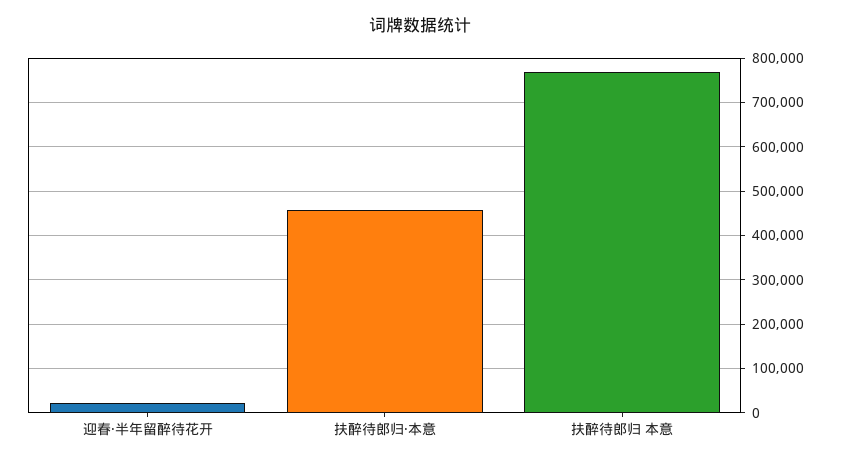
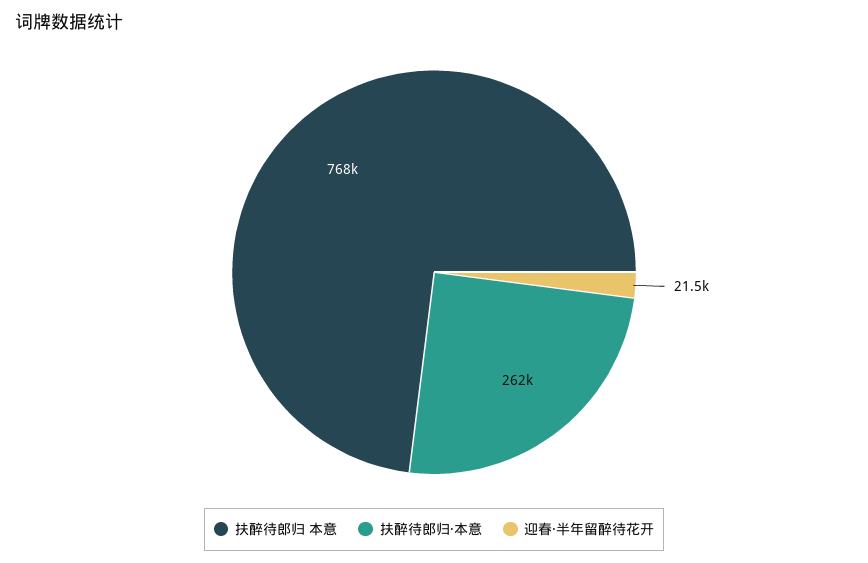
  {
    "迎春·半年留醉待花开": 21500,
-   "扶醉待郎归·本意": 460000,
+   "扶醉待郎归·本意": 262000,
    "扶醉待郎归 本意": 768000
  }

